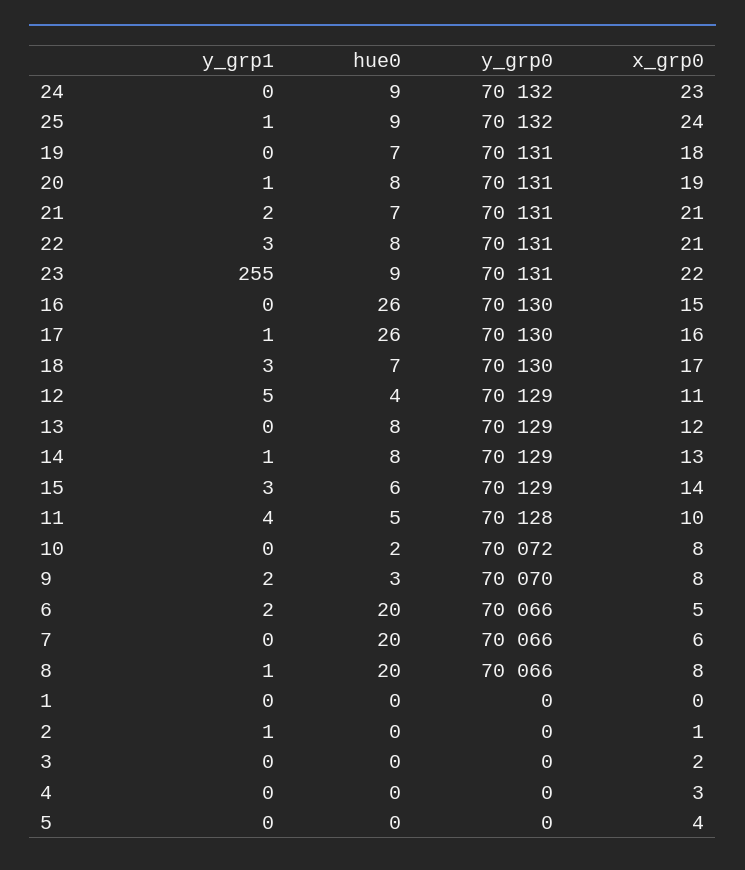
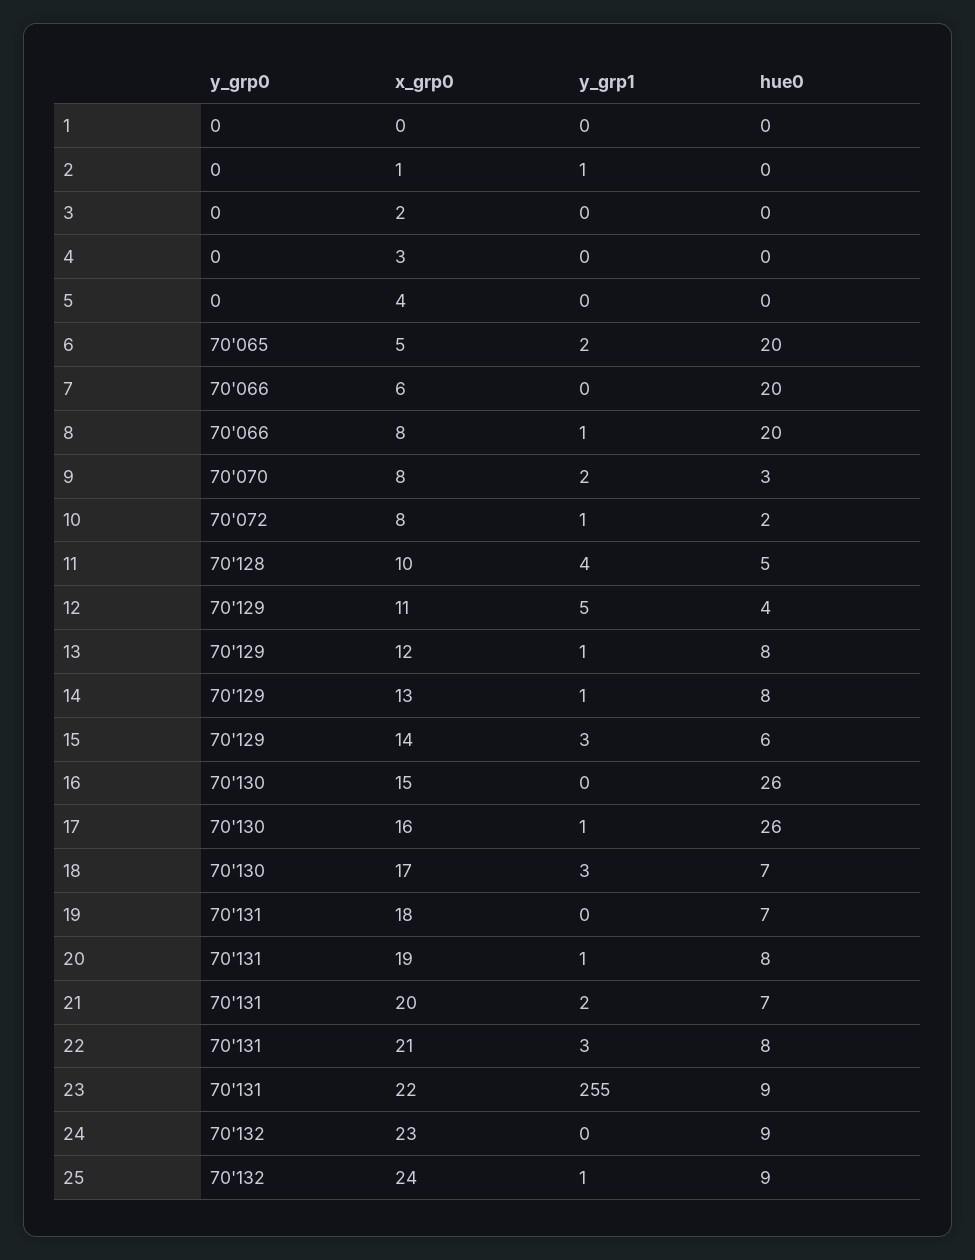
  {
    "y_grp1": {
      "24": 0,
      "25": 1,
      "19": 0,
      "20": 1,
      "21": 2,
      "22": 3,
      "23": 255,
      "16": 0,
      "17": 1,
      "18": 3,
      "12": 5,
-     "13": 0,
+     "13": 1,
      "14": 1,
      "15": 3,
      "11": 4,
-     "10": 0,
+     "10": 1,
      "9": 2,
      "6": 2,
      "7": 0,
      "8": 1,
      "1": 0,
      "2": 1,
      "3": 0,
      "4": 0,
      "5": 0
    },
    "hue0": {
      "24": 9,
      "25": 9,
      "19": 7,
      "20": 8,
      "21": 7,
      "22": 8,
      "23": 9,
      "16": 26,
      "17": 26,
      "18": 7,
      "12": 4,
      "13": 8,
      "14": 8,
      "15": 6,
      "11": 5,
      "10": 2,
      "9": 3,
      "6": 20,
      "7": 20,
      "8": 20,
      "1": 0,
      "2": 0,
      "3": 0,
      "4": 0,
      "5": 0
    },
    "y_grp0": {
      "24": 70132,
      "25": 70132,
      "19": 70131,
      "20": 70131,
      "21": 70131,
      "22": 70131,
      "23": 70131,
      "16": 70130,
      "17": 70130,
      "18": 70130,
      "12": 70129,
      "13": 70129,
      "14": 70129,
      "15": 70129,
      "11": 70128,
      "10": 70072,
      "9": 70070,
-     "6": 70066,
+     "6": 70065,
      "7": 70066,
      "8": 70066,
      "1": 0,
      "2": 0,
      "3": 0,
      "4": 0,
      "5": 0
    },
    "x_grp0": {
      "24": 23,
      "25": 24,
      "19": 18,
      "20": 19,
-     "21": 21,
+     "21": 20,
      "22": 21,
      "23": 22,
      "16": 15,
      "17": 16,
      "18": 17,
      "12": 11,
      "13": 12,
      "14": 13,
      "15": 14,
      "11": 10,
      "10": 8,
      "9": 8,
      "6": 5,
      "7": 6,
      "8": 8,
      "1": 0,
      "2": 1,
      "3": 2,
      "4": 3,
      "5": 4
    }
  }

